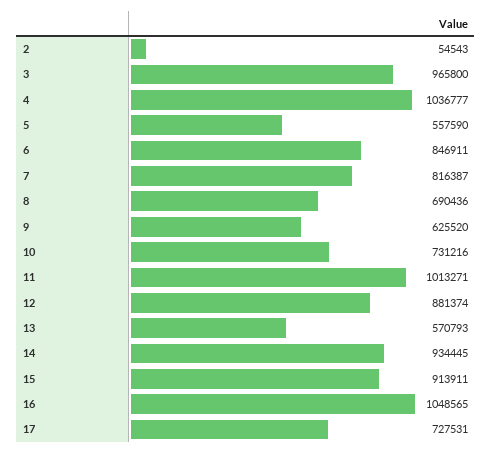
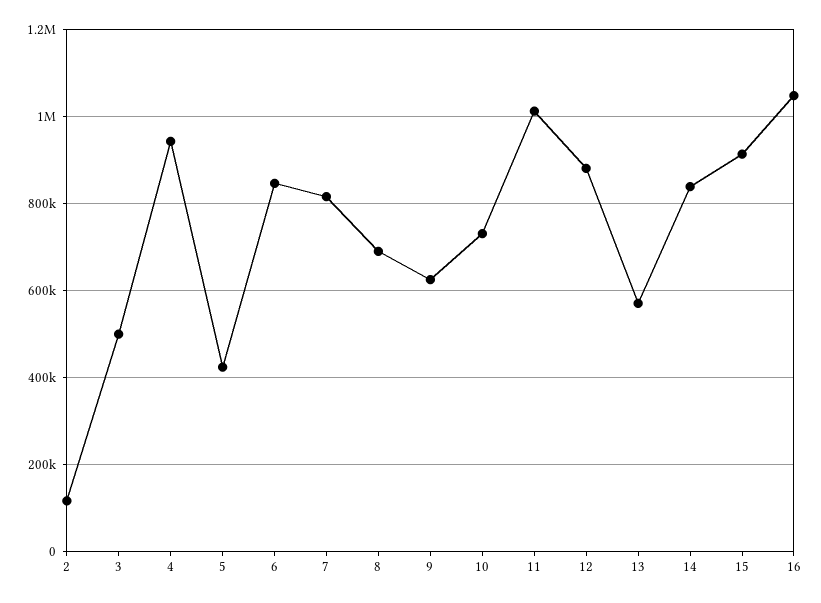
  {
-   "2": 54543,
+   "2": 120000,
-   "3": 965800,
+   "3": 500000,
-   "4": 1036777,
+   "4": 940000,
-   "5": 557590,
+   "5": 420000,
    "6": 846911,
    "7": 816387,
    "8": 690436,
    "9": 625520,
    "10": 731216,
    "11": 1013271,
    "12": 881374,
    "13": 570793,
-   "14": 934445,
+   "14": 840000,
    "15": 913911,
-   "16": 1048565,
+   "16": 1048565
-   "17": 727531
  }

